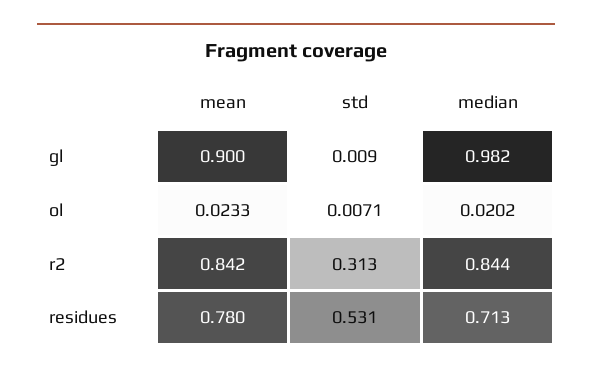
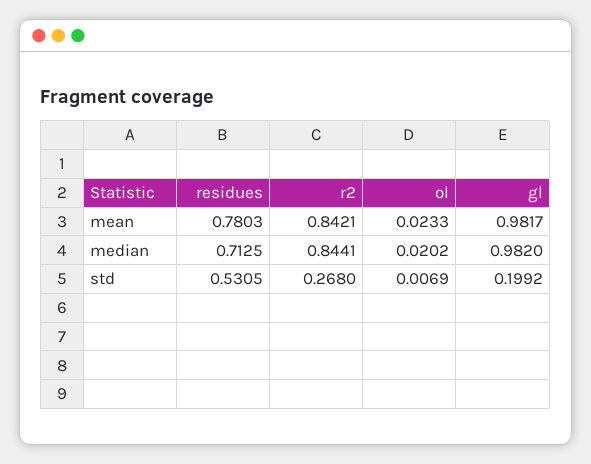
  {
    "mean": {
-     "gl": 0.9,
+     "gl": 0.9817,
      "ol": 0.0233,
      "r2": 0.8421,
      "residues": 0.7803
    },
    "std": {
-     "gl": 0.009,
+     "gl": 0.1992,
-     "ol": 0.0071,
+     "ol": 0.0069,
-     "r2": 0.313,
+     "r2": 0.268,
      "residues": 0.5305
    },
    "median": {
      "gl": 0.982,
      "ol": 0.0202,
      "r2": 0.8441,
      "residues": 0.7125
    }
  }

